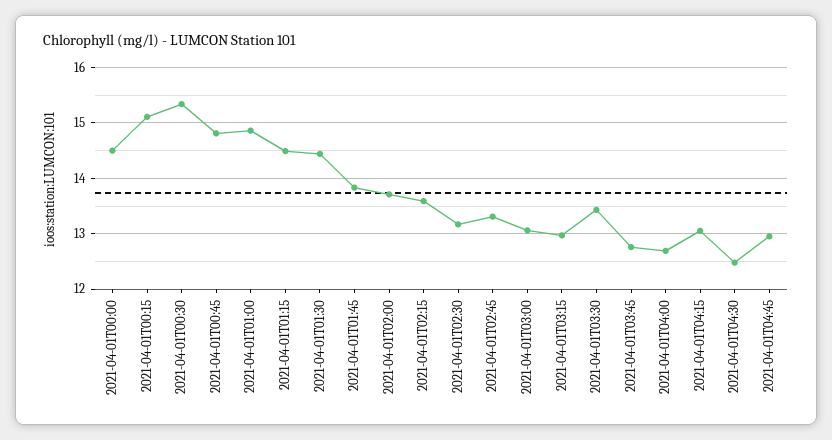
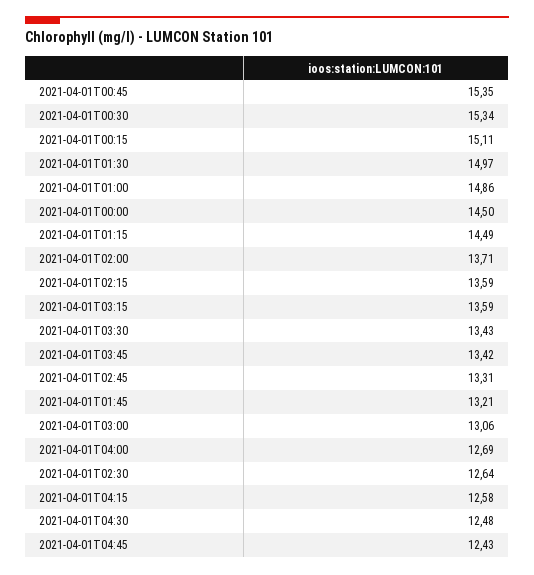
  {
    "2021-04-01T00:00": 14.5,
    "2021-04-01T00:15": 15.11,
    "2021-04-01T00:30": 15.34,
-   "2021-04-01T00:45": 14.8,
+   "2021-04-01T00:45": 15.35,
    "2021-04-01T01:00": 14.86,
    "2021-04-01T01:15": 14.49,
-   "2021-04-01T01:30": 14.4,
+   "2021-04-01T01:30": 14.97,
-   "2021-04-01T01:45": 13.8,
+   "2021-04-01T01:45": 13.21,
    "2021-04-01T02:00": 13.71,
    "2021-04-01T02:15": 13.59,
-   "2021-04-01T02:30": 13.2,
+   "2021-04-01T02:30": 12.64,
    "2021-04-01T02:45": 13.31,
    "2021-04-01T03:00": 13.06,
-   "2021-04-01T03:15": 13,
+   "2021-04-01T03:15": 13.59,
    "2021-04-01T03:30": 13.43,
-   "2021-04-01T03:45": 12.8,
+   "2021-04-01T03:45": 13.42,
    "2021-04-01T04:00": 12.69,
-   "2021-04-01T04:15": 13,
+   "2021-04-01T04:15": 12.58,
    "2021-04-01T04:30": 12.48,
-   "2021-04-01T04:45": 13
+   "2021-04-01T04:45": 12.43
  }

